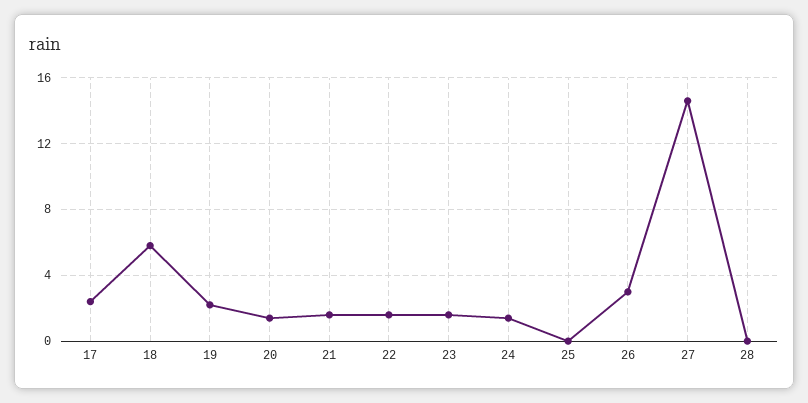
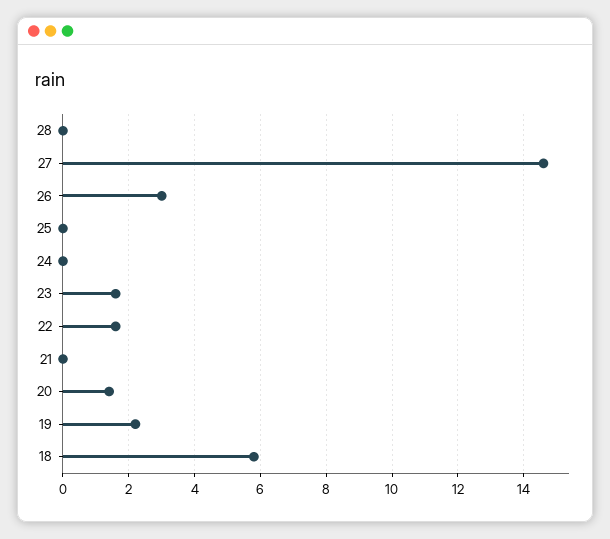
  {
-   "17": 2.5,
    "18": 6,
    "19": 2,
    "20": 1.5,
-   "21": 1.5,
+   "21": 0,
    "22": 1.5,
    "23": 1.5,
-   "24": 1.5,
+   "24": 0,
    "25": 0,
    "26": 3,
    "27": 14.5,
    "28": 0
  }

